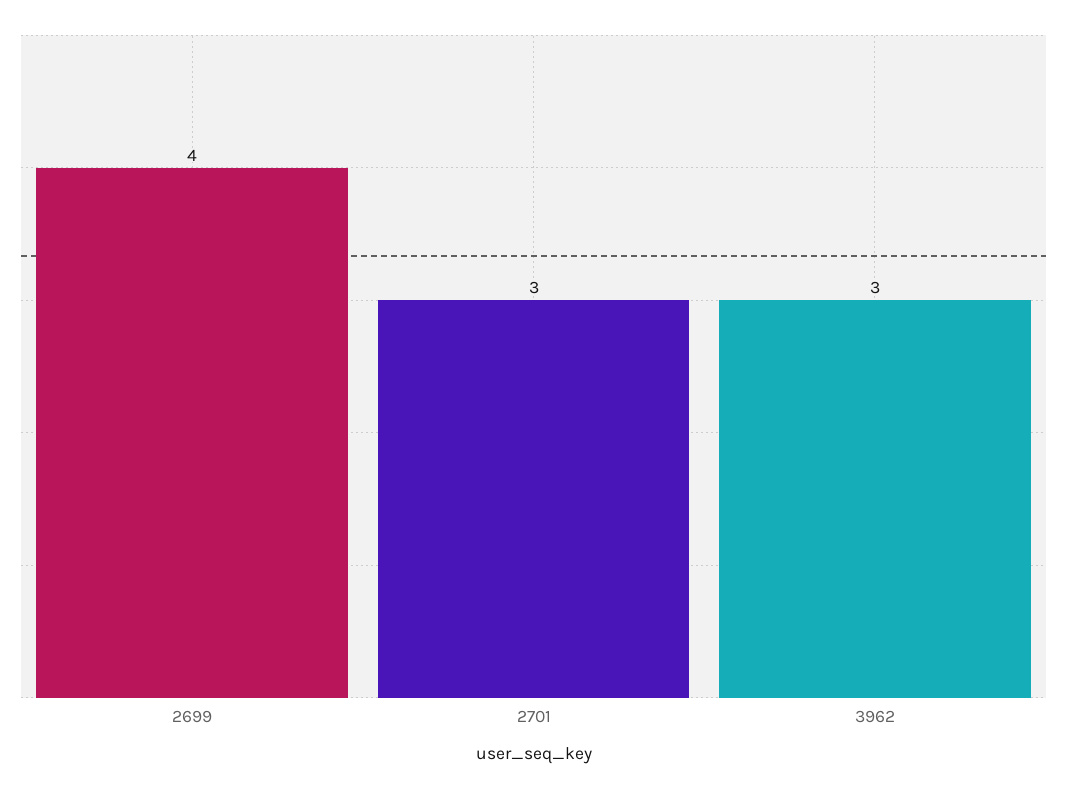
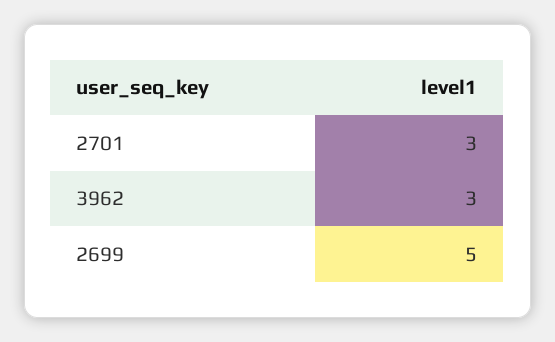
  {
-   "2699": 4,
+   "2699": 5,
    "2701": 3,
    "3962": 3
  }

